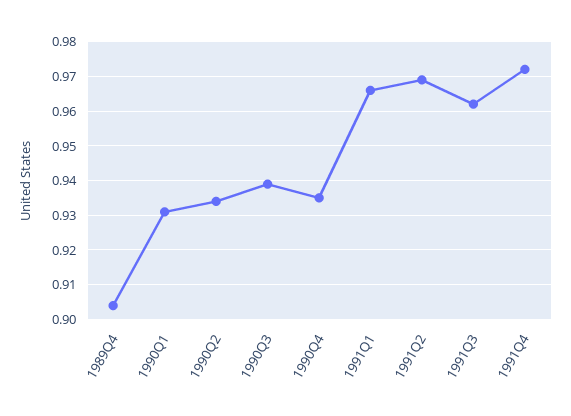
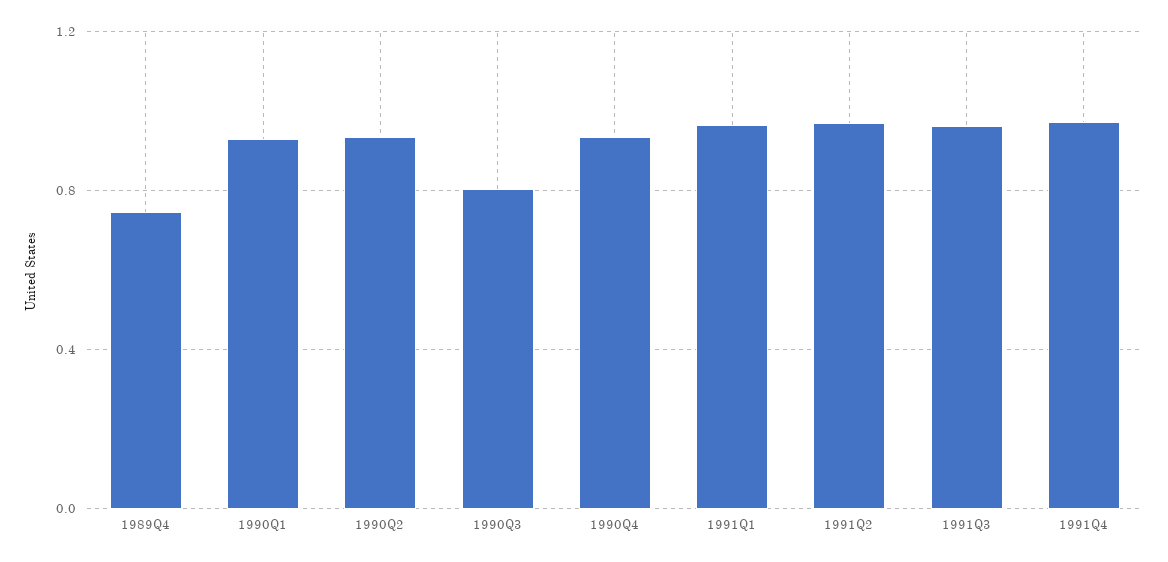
  {
-   "1989Q4": 0.905,
+   "1989Q4": 0.75,
    "1990Q1": 0.93,
    "1990Q2": 0.935,
-   "1990Q3": 0.94,
+   "1990Q3": 0.8,
    "1990Q4": 0.935,
    "1991Q1": 0.965,
    "1991Q2": 0.97,
    "1991Q3": 0.96,
    "1991Q4": 0.97
  }

